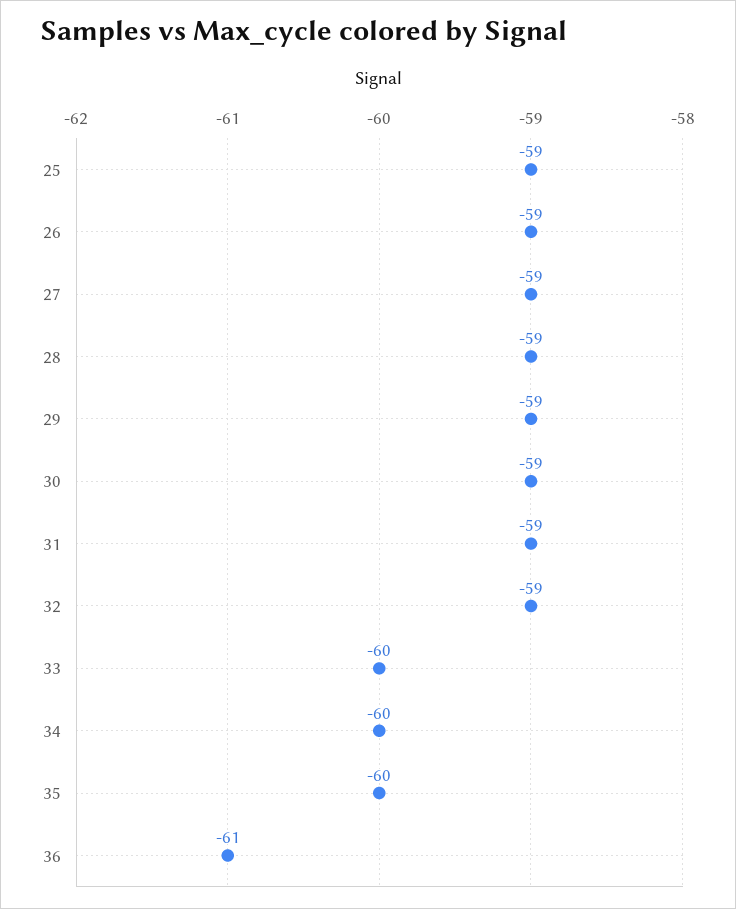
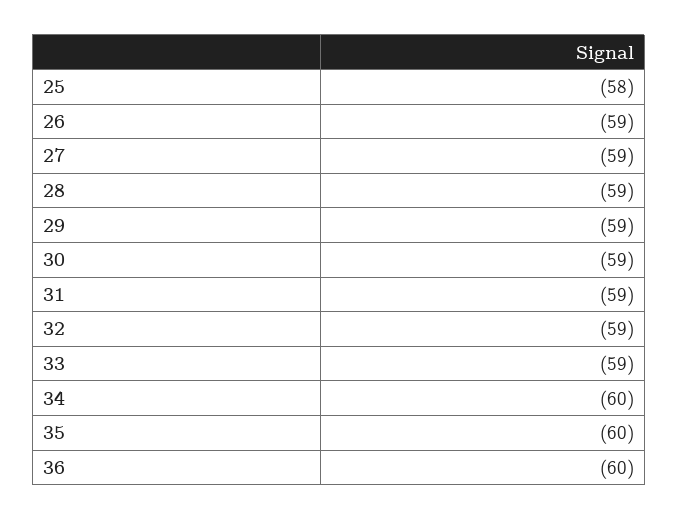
  {
-   "25": -59,
+   "25": -58,
    "26": -59,
    "27": -59,
    "28": -59,
    "29": -59,
    "30": -59,
    "31": -59,
    "32": -59,
-   "33": -60,
+   "33": -59,
    "34": -60,
    "35": -60,
-   "36": -61
+   "36": -60
  }

